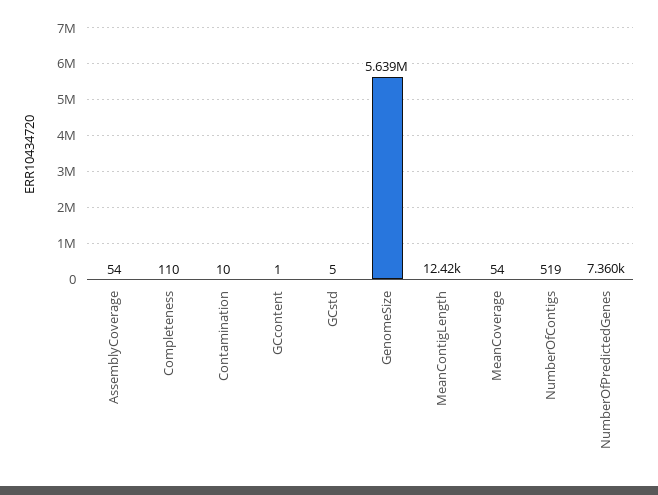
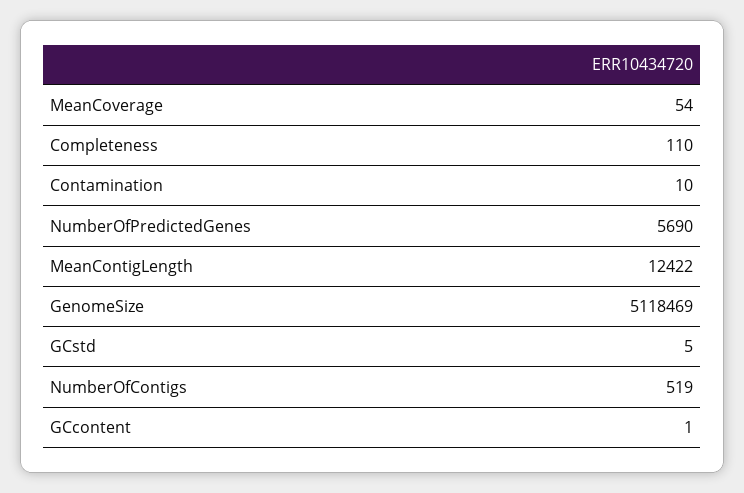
  {
-   "AssemblyCoverage": 54,
    "Completeness": 110,
    "Contamination": 10,
    "GCcontent": 1,
    "GCstd": 5,
-   "GenomeSize": 5639000,
+   "GenomeSize": 5118469,
    "MeanContigLength": 12422,
    "MeanCoverage": 54,
    "NumberOfContigs": 519,
-   "NumberOfPredictedGenes": 7360
+   "NumberOfPredictedGenes": 5690
  }

